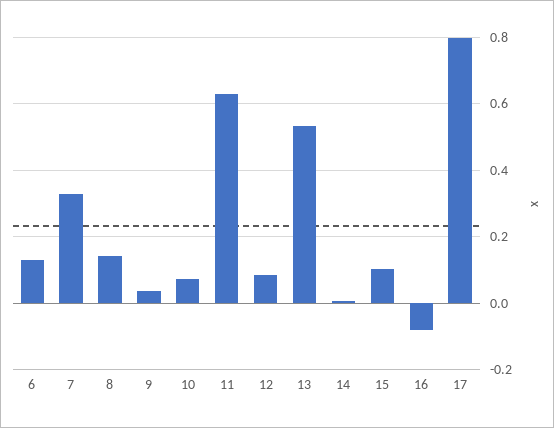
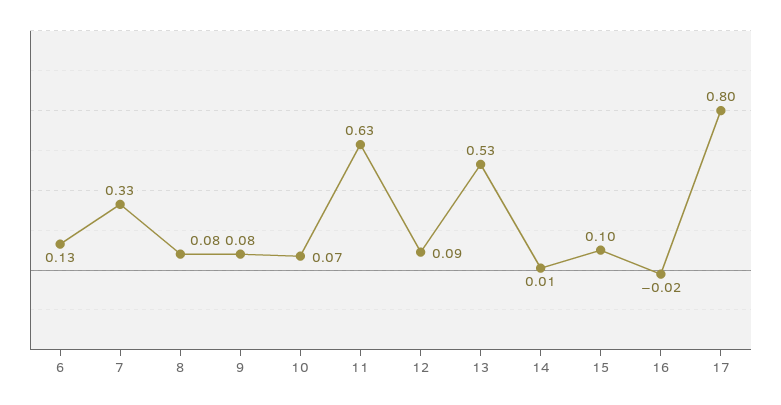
  {
    "6": 0.13,
    "7": 0.33,
-   "8": 0.14,
+   "8": 0.08,
-   "9": 0.04,
+   "9": 0.08,
    "10": 0.07,
    "11": 0.63,
    "12": 0.09,
    "13": 0.53,
    "14": 0.01,
    "15": 0.1,
-   "16": -0.08,
+   "16": -0.02,
    "17": 0.8
  }

